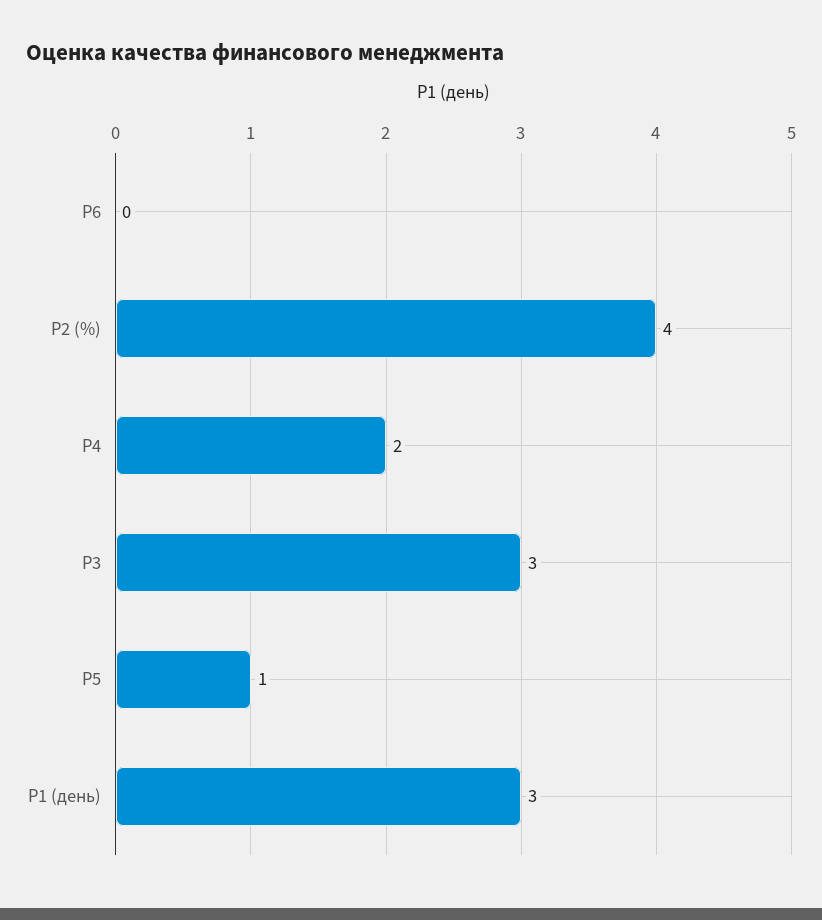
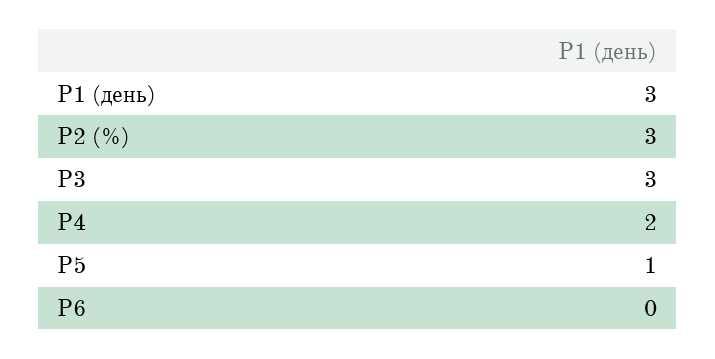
  {
    "Р6": 0,
-   "Р2 (%)": 4,
+   "Р2 (%)": 3,
    "Р4": 2,
    "Р3": 3,
    "Р5": 1,
    "Р1 (день)": 3
  }

